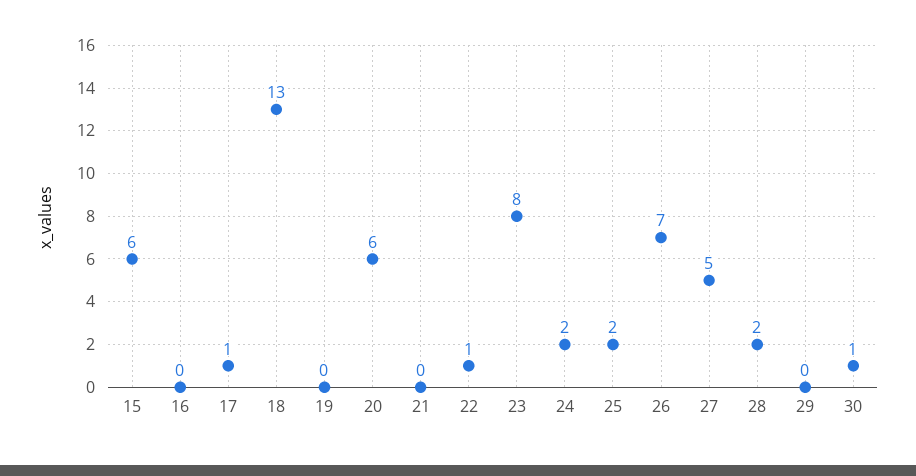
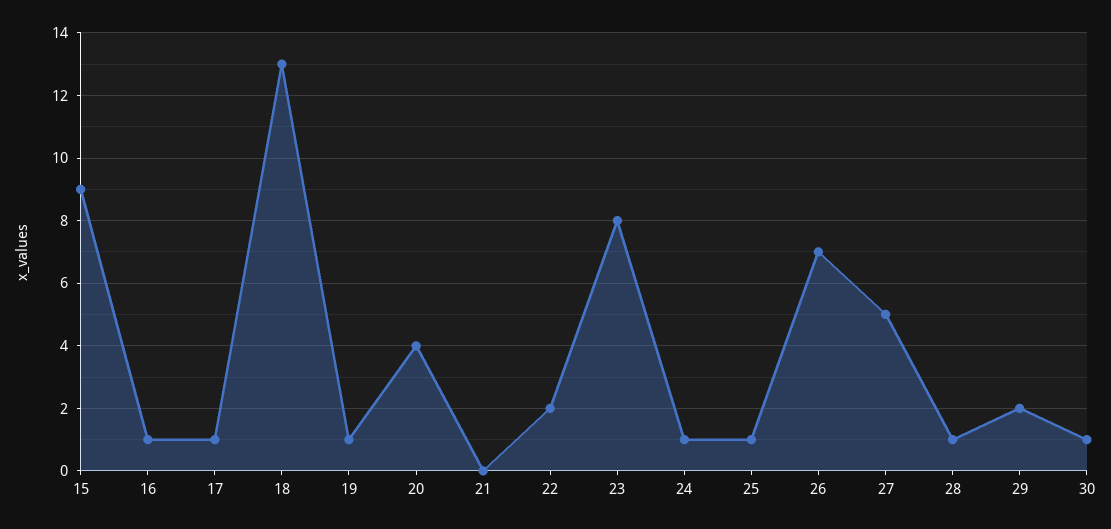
  {
-   "15": 6,
+   "15": 9,
-   "16": 0,
+   "16": 1,
    "17": 1,
    "18": 13,
-   "19": 0,
+   "19": 1,
-   "20": 6,
+   "20": 4,
    "21": 0,
-   "22": 1,
+   "22": 2,
    "23": 8,
-   "24": 2,
+   "24": 1,
-   "25": 2,
+   "25": 1,
    "26": 7,
    "27": 5,
-   "28": 2,
+   "28": 1,
-   "29": 0,
+   "29": 2,
    "30": 1
  }

